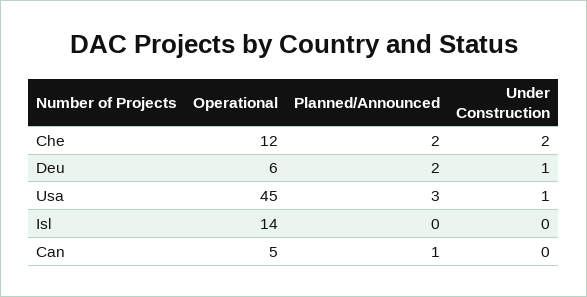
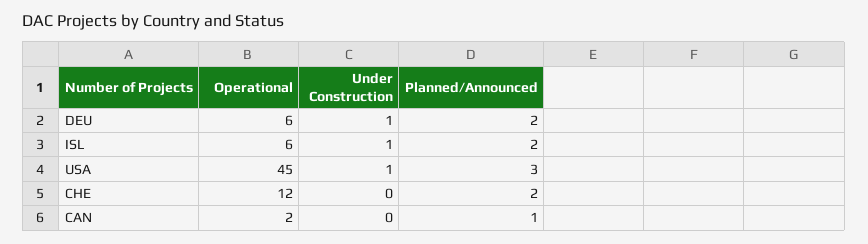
  {
    "Operational": {
      "Che": 12,
      "Deu": 6,
      "Usa": 45,
-     "Isl": 14,
+     "Isl": 6,
-     "Can": 5
+     "Can": 2
    },
    "Planned/Announced": {
      "Che": 2,
      "Deu": 2,
      "Usa": 3,
-     "Isl": 0,
+     "Isl": 2,
      "Can": 1
    },
    "Under Construction": {
-     "Che": 2,
+     "Che": 0,
      "Deu": 1,
      "Usa": 1,
-     "Isl": 0,
+     "Isl": 1,
      "Can": 0
    }
  }

